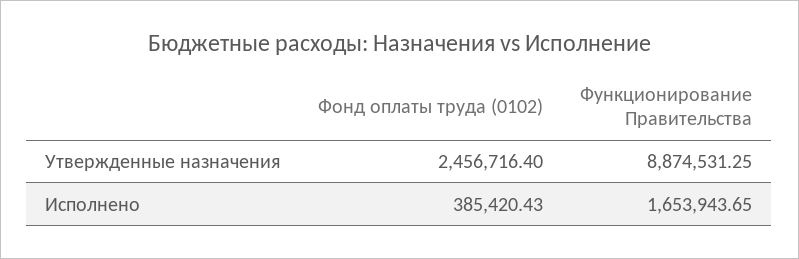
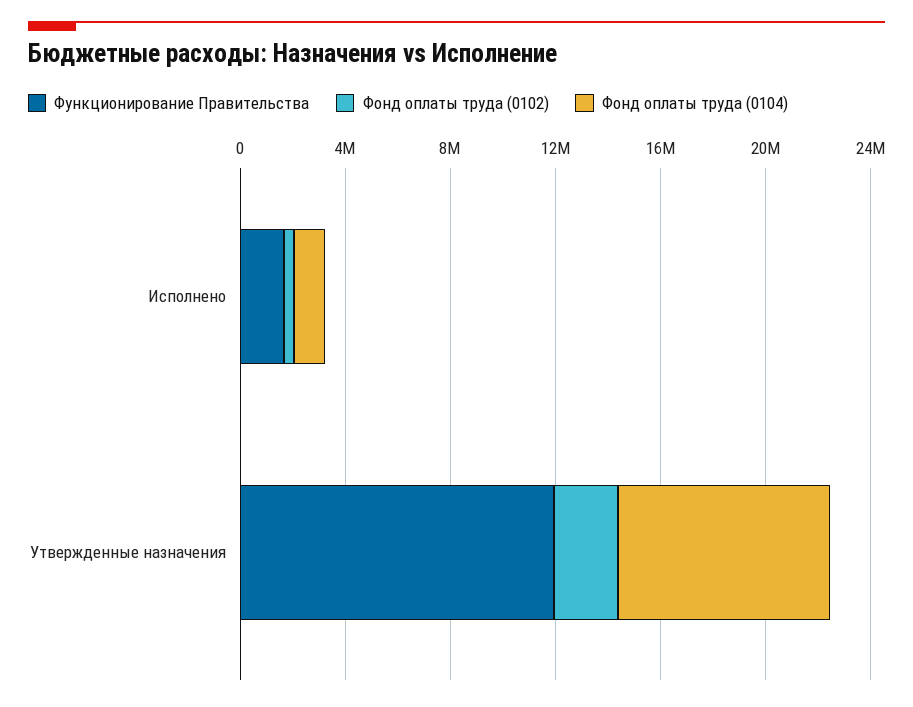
  {
    "Фонд оплаты труда (0102)": {
      "Утвержденные назначения": 2456716.4,
      "Исполнено": 385420.43
    },
    "Функционирование Правительства": {
-     "Утвержденные назначения": 8874531.25,
+     "Утвержденные назначения": 12000000,
      "Исполнено": 1653943.65
-   }
+   },
+   "Фонд оплаты труда (0104)": {
+     "Исполнено": 1000000,
+     "Утвержденные назначения": 8000000
+   }
  }

